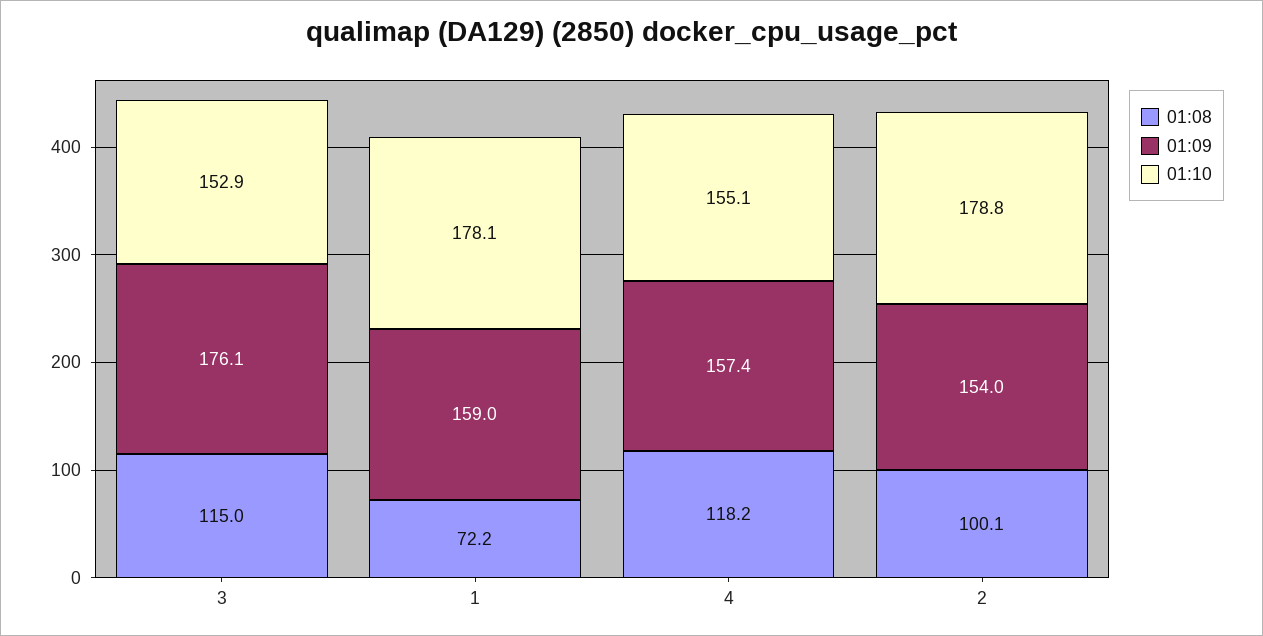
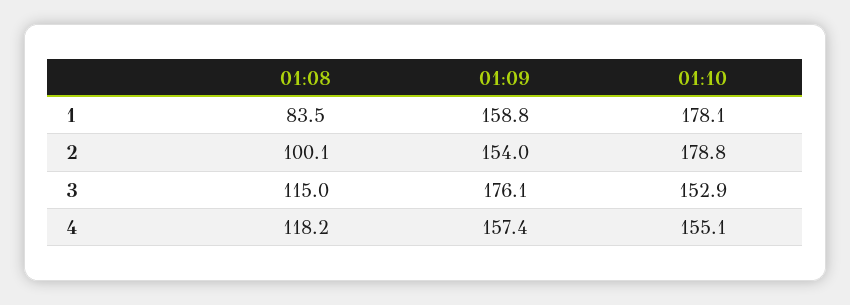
  {
    "01:08": {
      "3": 115,
-     "1": 72.2,
+     "1": 83.5,
      "4": 118.2,
      "2": 100.1
    },
    "01:09": {
      "3": 176.1,
-     "1": 159,
+     "1": 158.8,
      "4": 157.4,
      "2": 154
    },
    "01:10": {
      "3": 152.9,
      "1": 178.1,
      "4": 155.1,
      "2": 178.8
    }
  }

